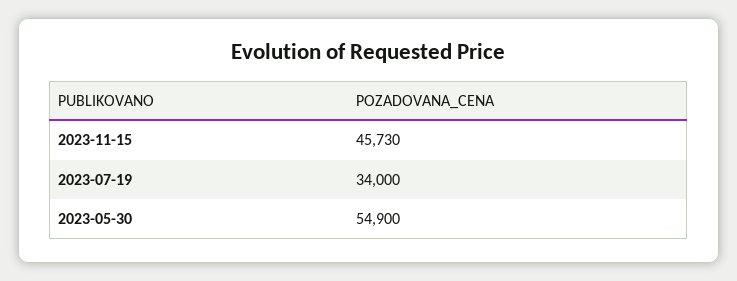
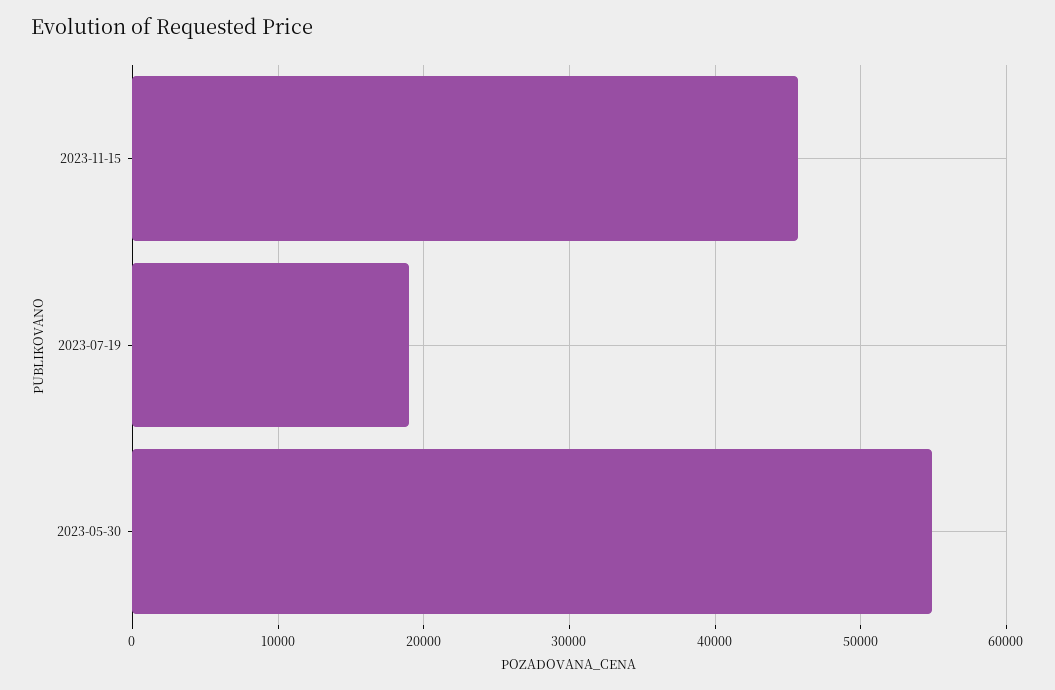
  {
    "2023-11-15": 45730,
-   "2023-07-19": 34000,
+   "2023-07-19": 19000,
    "2023-05-30": 54900
  }

